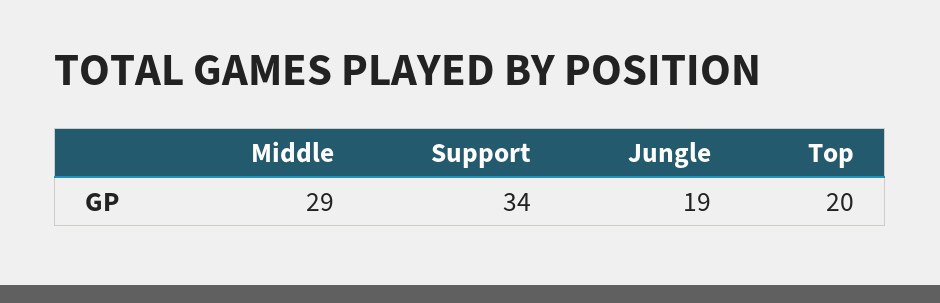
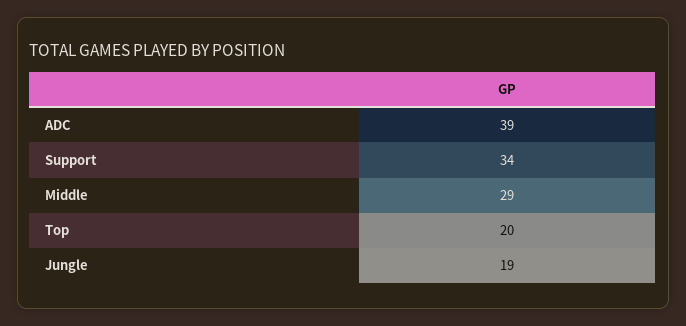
  {
    "Middle": 29,
    "Support": 34,
    "Jungle": 19,
-   "Top": 20
+   "Top": 20,
+   "ADC": 39
  }

